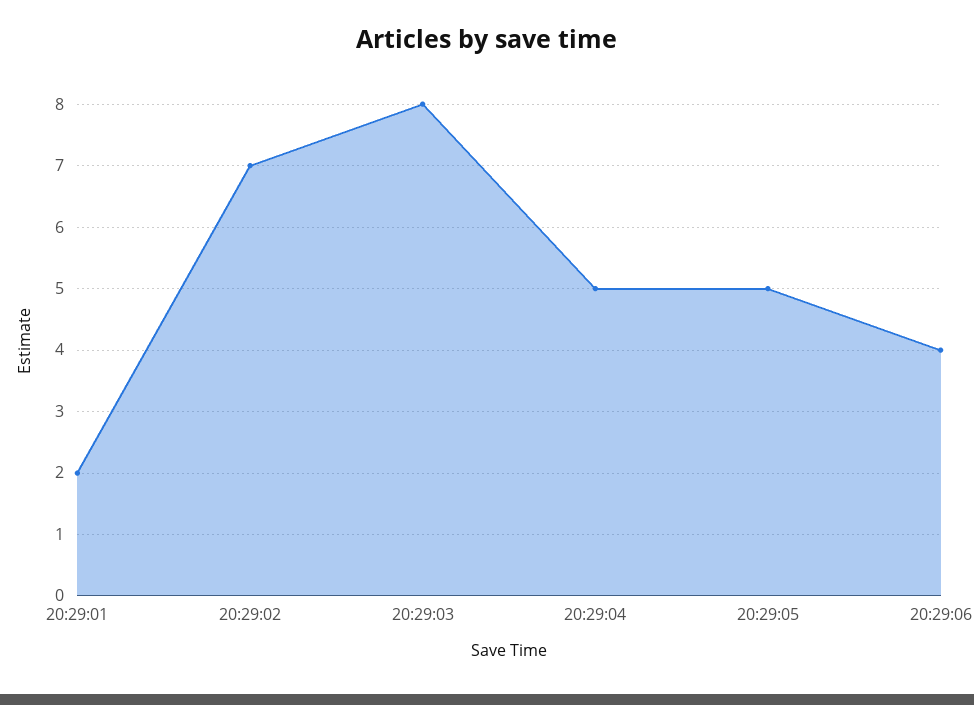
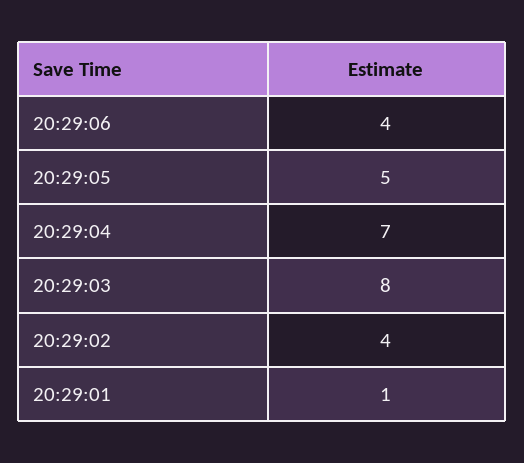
  {
-   "20:29:01": 2,
+   "20:29:01": 1,
-   "20:29:02": 7,
+   "20:29:02": 4,
    "20:29:03": 8,
-   "20:29:04": 5,
+   "20:29:04": 7,
    "20:29:05": 5,
    "20:29:06": 4
  }

